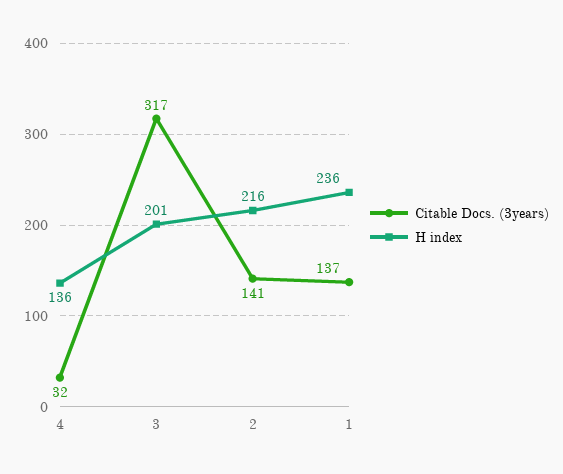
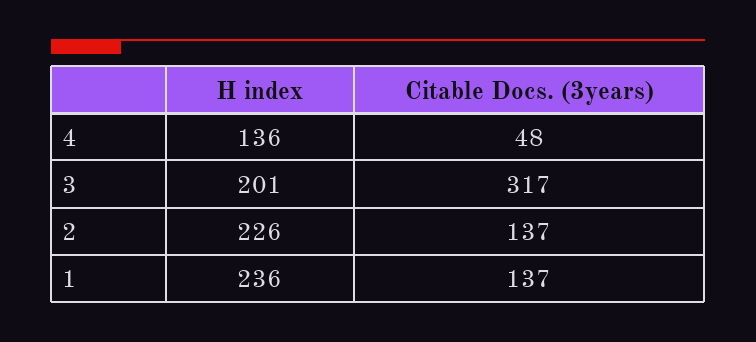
  {
    "Citable Docs. (3years)": {
-     "4": 32,
+     "4": 48,
      "3": 317,
-     "2": 141,
+     "2": 137,
      "1": 137
    },
    "H index": {
      "4": 136,
      "3": 201,
-     "2": 216,
+     "2": 226,
      "1": 236
    }
  }

